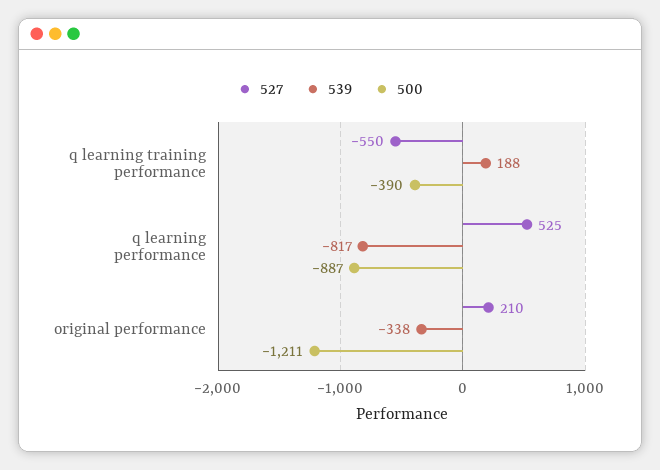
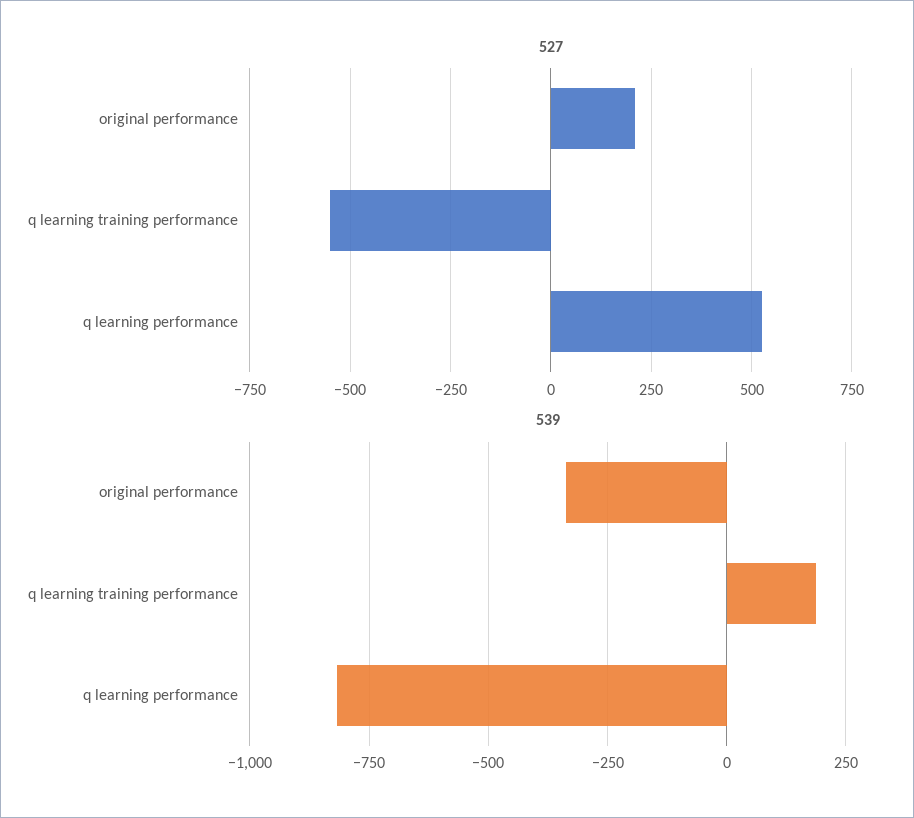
  {
    "527": {
      "q learning training performance": -550,
      "q learning performance": 525,
      "original performance": 210
    },
    "539": {
      "q learning training performance": 188,
      "q learning performance": -817,
      "original performance": -338
-   },
+   }
-   "500": {
-     "q learning training performance": -390,
-     "q learning performance": -887,
-     "original performance": -1211
-   }
  }

